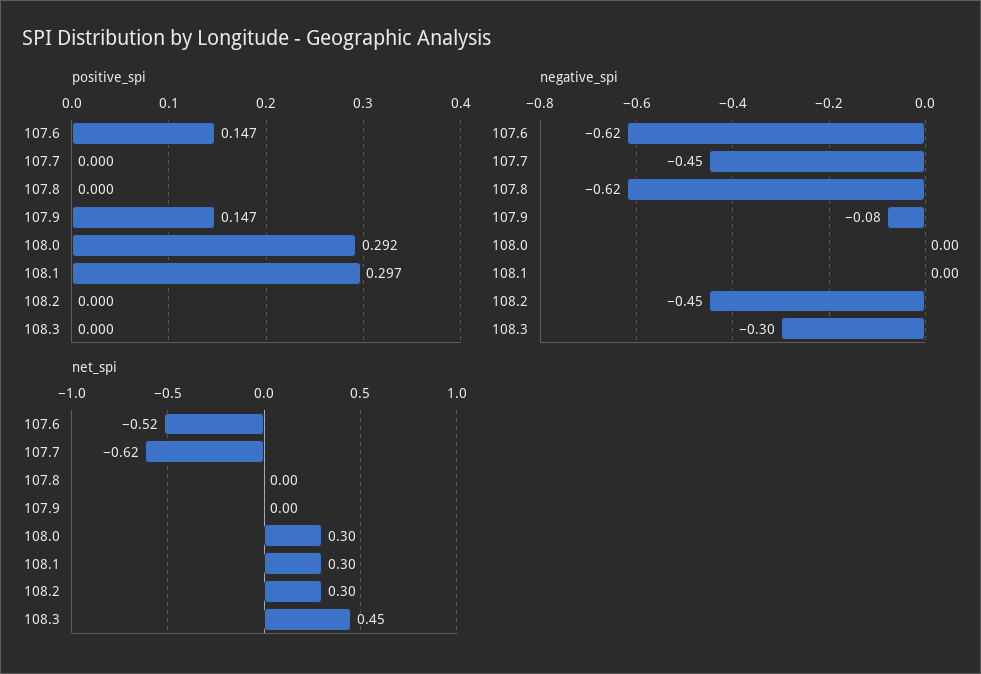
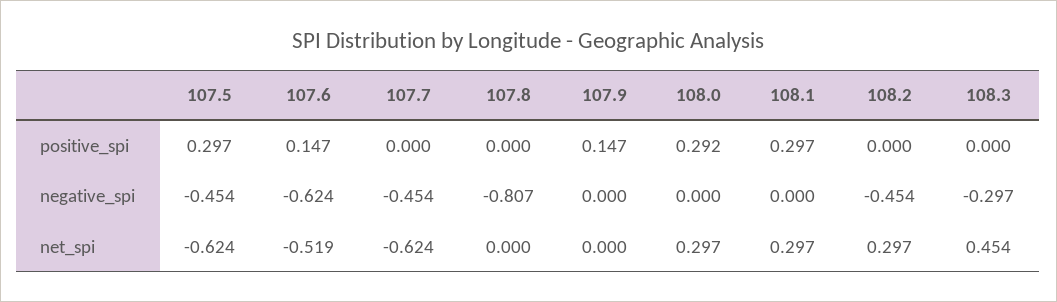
  {
    "positive_spi": {
      "107.6": 0.147,
      "107.7": 0,
      "107.8": 0,
      "107.9": 0.147,
      "108.0": 0.292,
      "108.1": 0.297,
      "108.2": 0,
-     "108.3": 0
+     "108.3": 0,
+     "107.5": 0.297
    },
    "negative_spi": {
      "107.6": -0.624,
      "107.7": -0.454,
-     "107.8": -0.62,
+     "107.8": -0.807,
-     "107.9": -0.08,
+     "107.9": 0,
      "108.0": 0,
      "108.1": 0,
      "108.2": -0.454,
-     "108.3": -0.297
+     "108.3": -0.297,
+     "107.5": -0.454
    },
    "net_spi": {
      "107.6": -0.519,
      "107.7": -0.624,
      "107.8": 0,
      "107.9": 0,
      "108.0": 0.297,
      "108.1": 0.297,
      "108.2": 0.297,
-     "108.3": 0.454
+     "108.3": 0.454,
+     "107.5": -0.624
    }
  }

